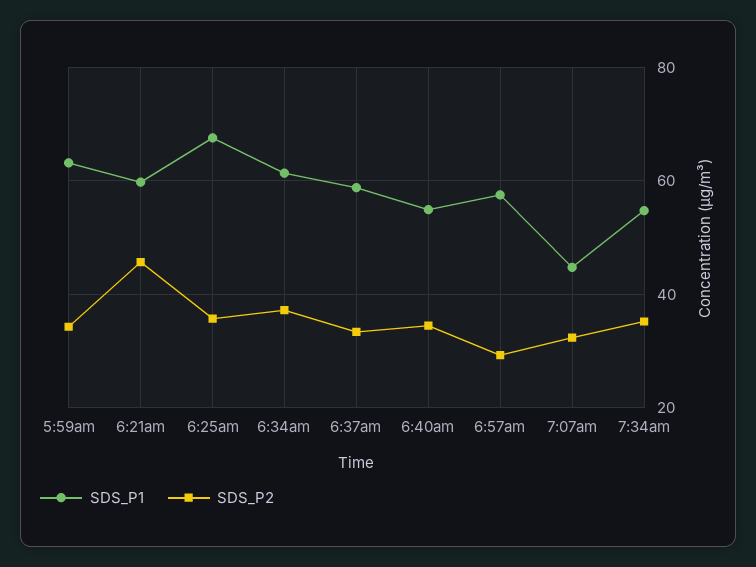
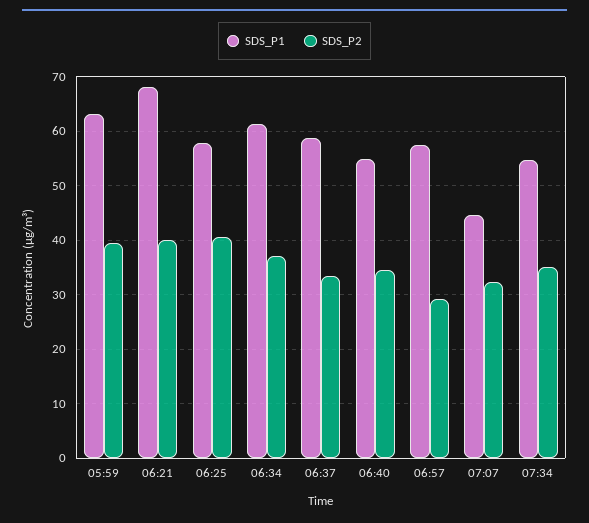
  {
    "SDS_P1": {
      "5:59am": 64,
-     "6:21am": 60,
+     "6:21am": 68,
-     "6:25am": 68,
+     "6:25am": 58,
      "6:34am": 62,
      "6:37am": 58,
      "6:40am": 54,
      "6:57am": 58,
      "7:07am": 44,
      "7:34am": 54
    },
    "SDS_P2": {
-     "5:59am": 34,
+     "5:59am": 40,
-     "6:21am": 46,
+     "6:21am": 40,
-     "6:25am": 36,
+     "6:25am": 40,
      "6:34am": 38,
      "6:37am": 34,
      "6:40am": 34,
      "6:57am": 30,
      "7:07am": 32,
      "7:34am": 36
    }
  }

